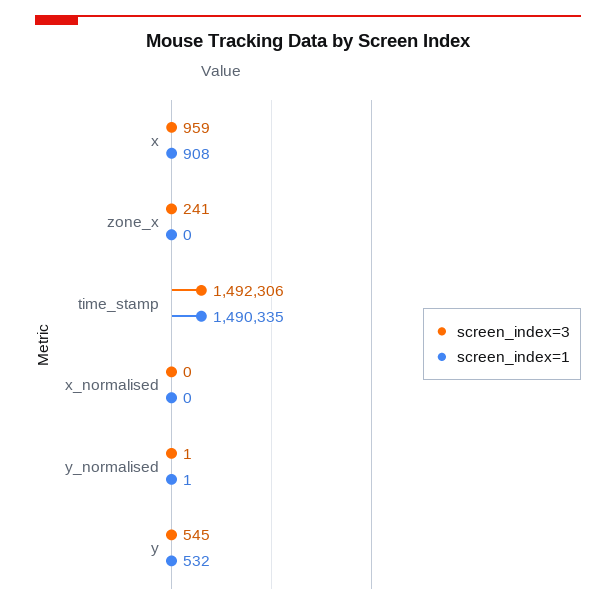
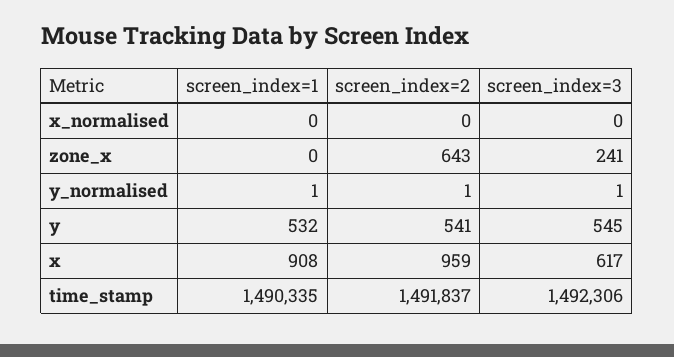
  {
    "screen_index=3": {
-     "x": 959,
+     "x": 617,
      "zone_x": 241,
      "time_stamp": 1492306,
      "x_normalised": 0,
      "y_normalised": 1,
      "y": 545
    },
    "screen_index=1": {
      "x": 908,
      "zone_x": 0,
      "time_stamp": 1490335,
      "x_normalised": 0,
      "y_normalised": 1,
      "y": 532
-   }
+   },
+   "screen_index=2": {
+     "x_normalised": 0,
+     "zone_x": 643,
+     "y_normalised": 1,
+     "y": 541,
+     "x": 959,
+     "time_stamp": 1491837
+   }
  }

